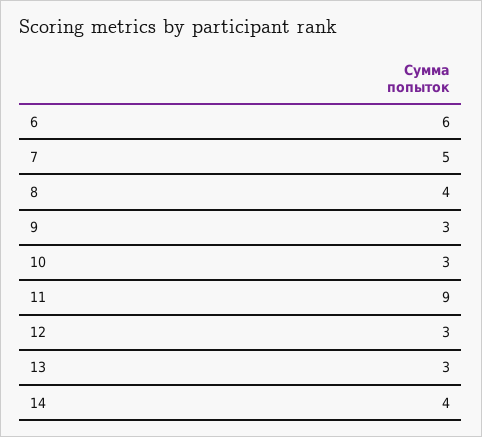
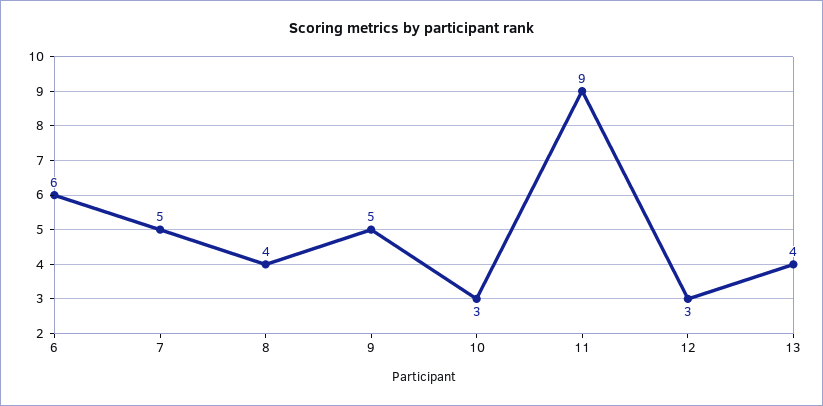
  {
    "6": 6,
    "7": 5,
    "8": 4,
-   "9": 3,
+   "9": 5,
    "10": 3,
    "11": 9,
    "12": 3,
-   "13": 3,
+   "13": 4
-   "14": 4
  }

